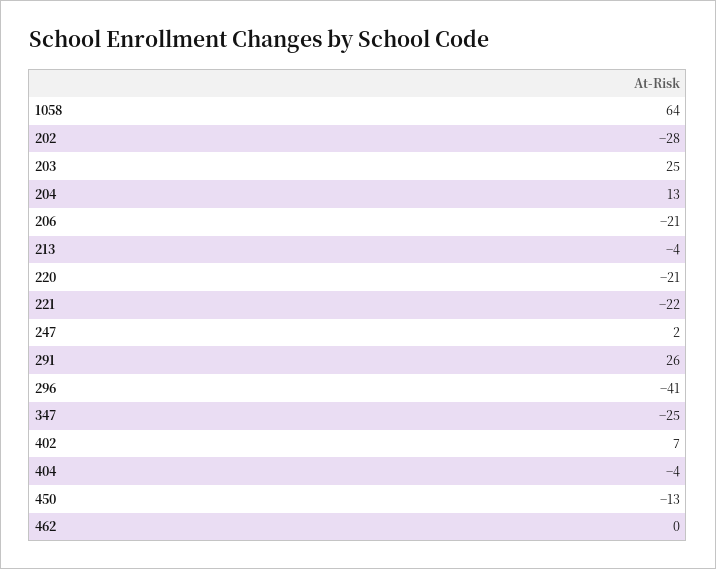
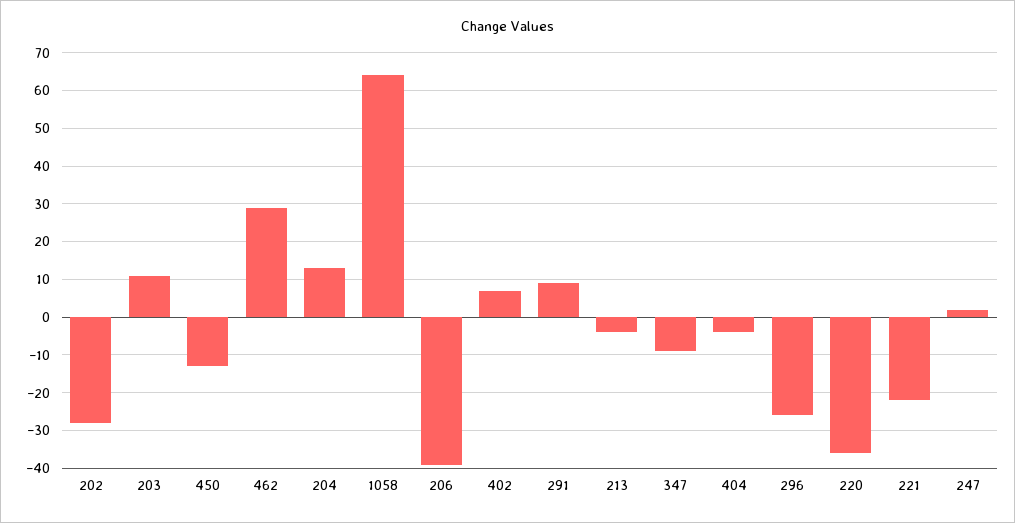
  {
    "1058": 64,
    "202": -28,
-   "203": 25,
+   "203": 10,
    "204": 13,
-   "206": -21,
+   "206": -40,
    "213": -4,
-   "220": -21,
+   "220": -35,
    "221": -22,
    "247": 2,
-   "291": 26,
+   "291": 10,
-   "296": -41,
+   "296": -25,
-   "347": -25,
+   "347": -10,
    "402": 7,
    "404": -4,
    "450": -13,
-   "462": 0
+   "462": 30
  }

